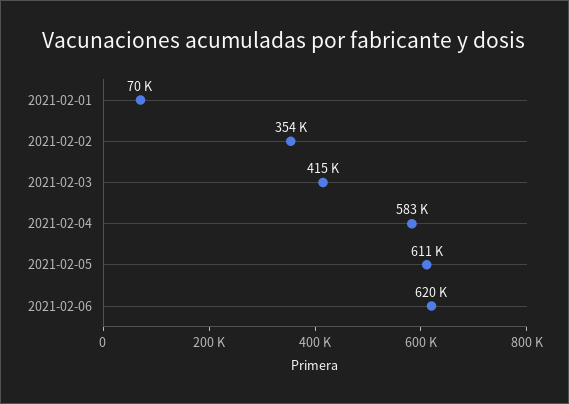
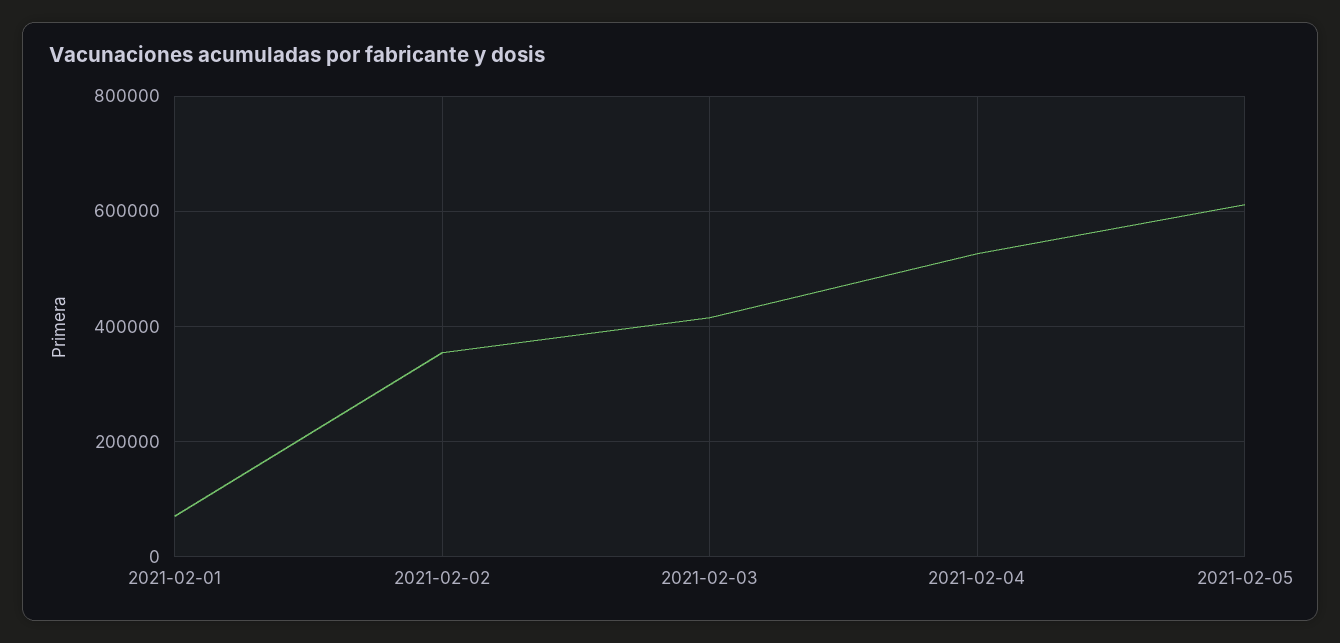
  {
    "2021-02-01": 70000,
    "2021-02-02": 354000,
    "2021-02-03": 415000,
-   "2021-02-04": 583000,
+   "2021-02-04": 520000,
-   "2021-02-05": 611000,
+   "2021-02-05": 611000
-   "2021-02-06": 620000
  }

